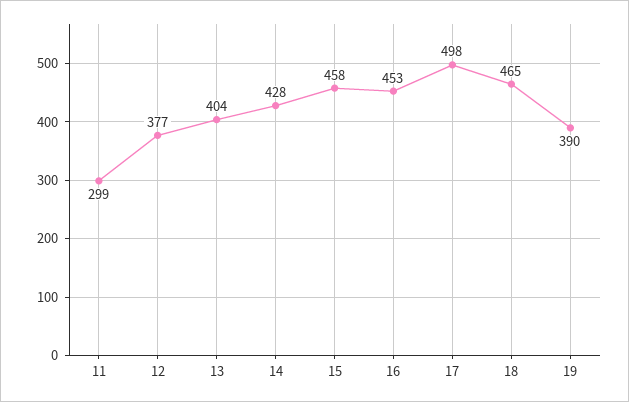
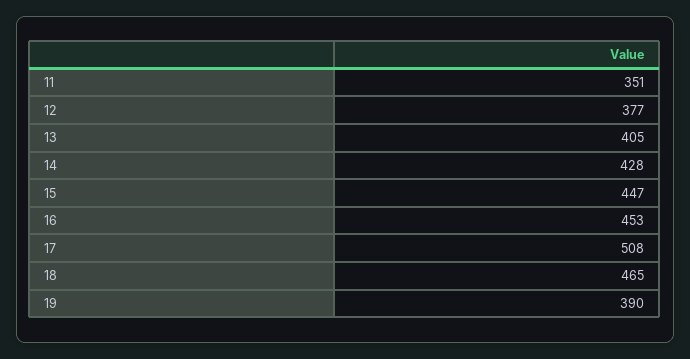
  {
-   "11": 299,
+   "11": 351,
    "12": 377,
-   "13": 404,
+   "13": 405,
    "14": 428,
-   "15": 458,
+   "15": 447,
    "16": 453,
-   "17": 498,
+   "17": 508,
    "18": 465,
    "19": 390
  }

